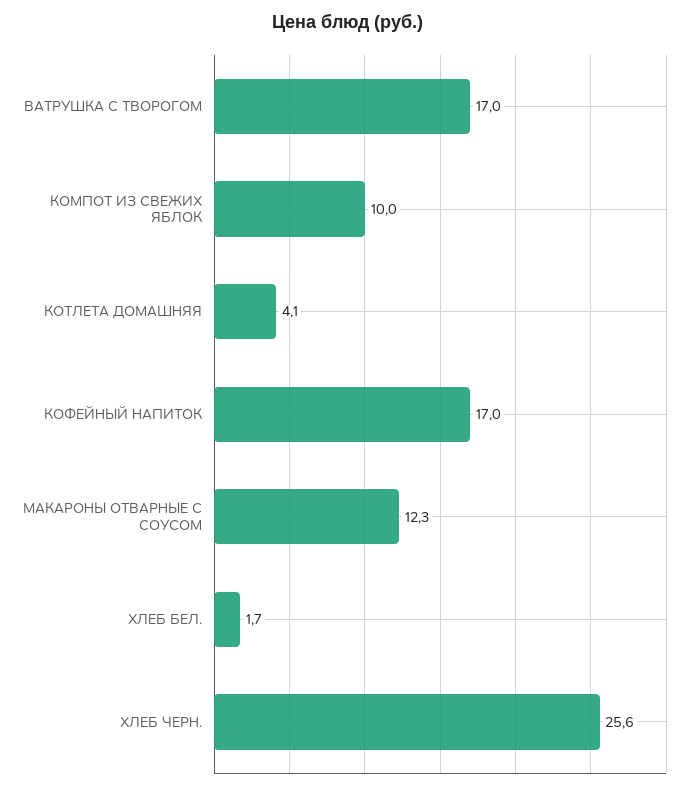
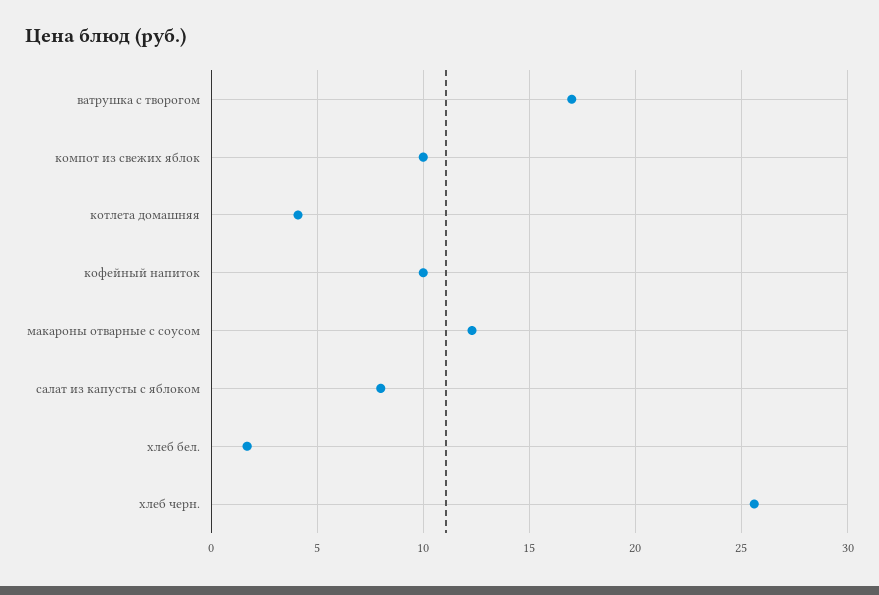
  {
    "ВАТРУШКА С ТВОРОГОМ": 17,
    "КОМПОТ ИЗ СВЕЖИХ ЯБЛОК": 10,
    "КОТЛЕТА ДОМАШНЯЯ": 4.1,
-   "КОФЕЙНЫЙ НАПИТОК": 17,
+   "КОФЕЙНЫЙ НАПИТОК": 10,
    "МАКАРОНЫ ОТВАРНЫЕ С СОУСОМ": 12.3,
    "ХЛЕБ БЕЛ.": 1.7,
-   "ХЛЕБ ЧЕРН.": 25.6
+   "ХЛЕБ ЧЕРН.": 25.6,
+   "салат из капусты с яблоком": 8
  }

